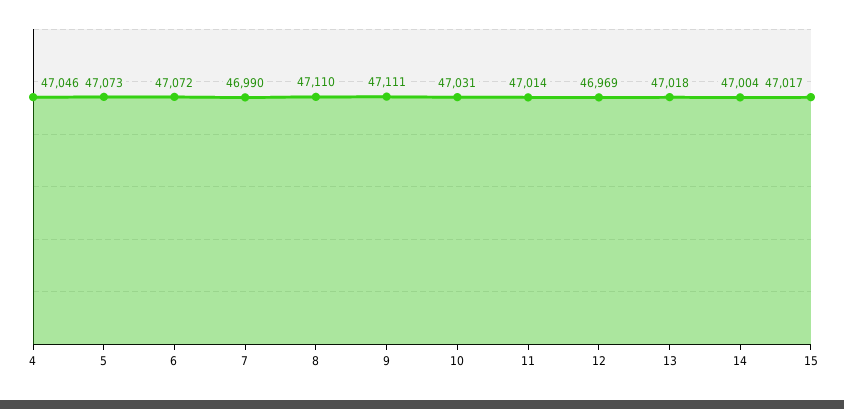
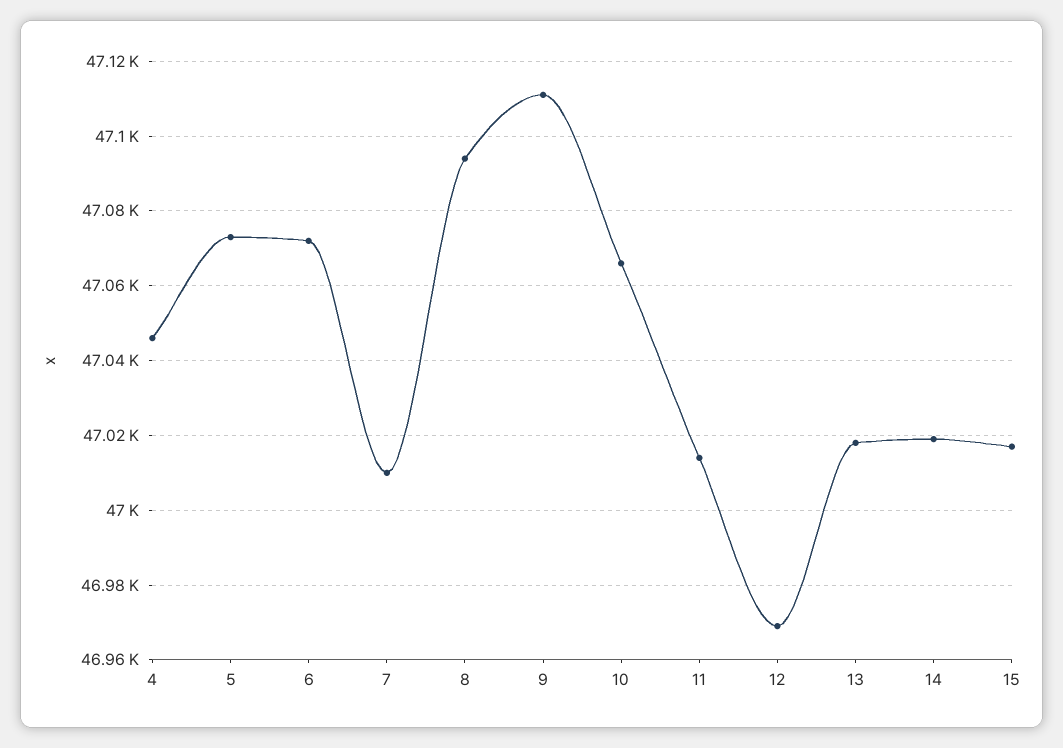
  {
    "4": 47046,
    "5": 47073,
    "6": 47072,
-   "7": 46990,
+   "7": 47010,
-   "8": 47110,
+   "8": 47095,
    "9": 47111,
-   "10": 47031,
+   "10": 47065,
    "11": 47014,
    "12": 46969,
    "13": 47018,
-   "14": 47004,
+   "14": 47020,
    "15": 47017
  }

